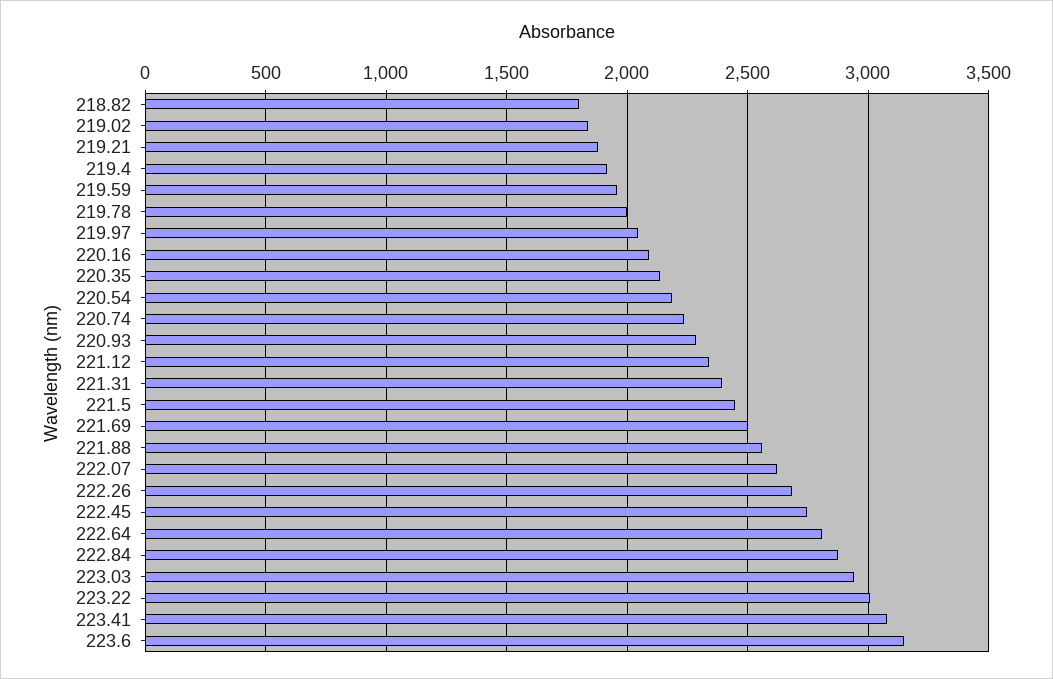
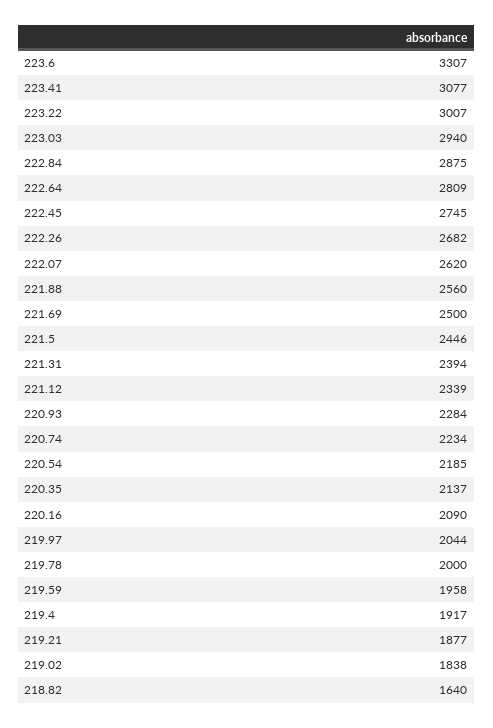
  {
-   "218.82": 1800,
+   "218.82": 1640,
    "219.02": 1838,
    "219.21": 1877,
    "219.4": 1917,
    "219.59": 1958,
    "219.78": 2000,
    "219.97": 2044,
    "220.16": 2090,
    "220.35": 2137,
    "220.54": 2185,
    "220.74": 2234,
    "220.93": 2284,
    "221.12": 2339,
    "221.31": 2394,
    "221.5": 2446,
    "221.69": 2500,
    "221.88": 2560,
    "222.07": 2620,
    "222.26": 2682,
    "222.45": 2745,
    "222.64": 2809,
    "222.84": 2875,
    "223.03": 2940,
    "223.22": 3007,
    "223.41": 3077,
-   "223.6": 3150
+   "223.6": 3307
  }

